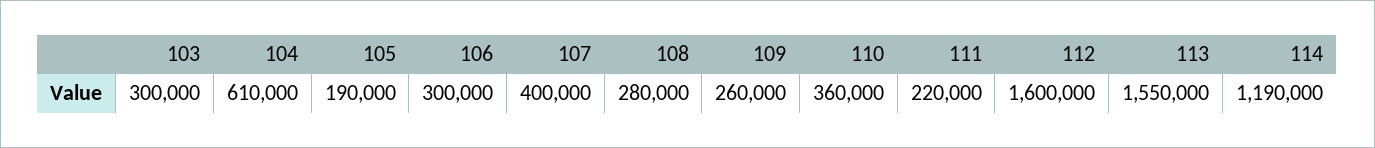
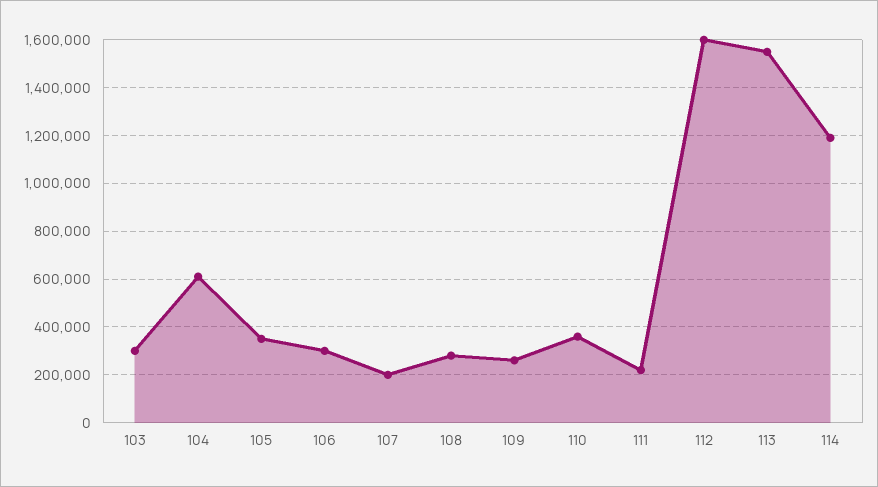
  {
    "103": 300000,
    "104": 610000,
-   "105": 190000,
+   "105": 350000,
    "106": 300000,
-   "107": 400000,
+   "107": 200000,
    "108": 280000,
    "109": 260000,
    "110": 360000,
    "111": 220000,
    "112": 1600000,
    "113": 1550000,
    "114": 1190000
  }

